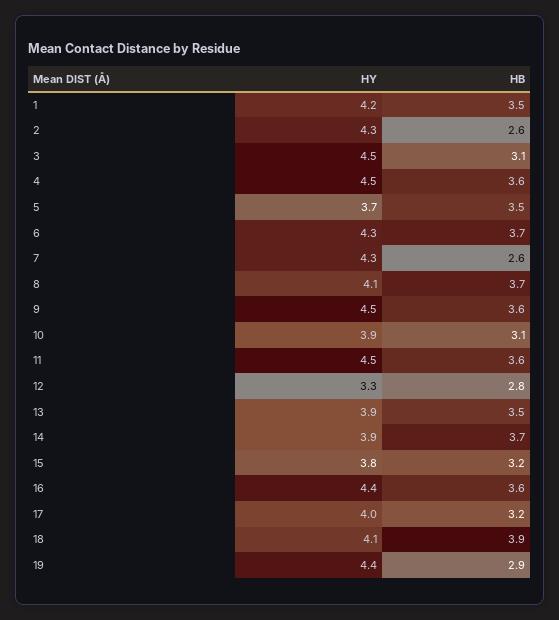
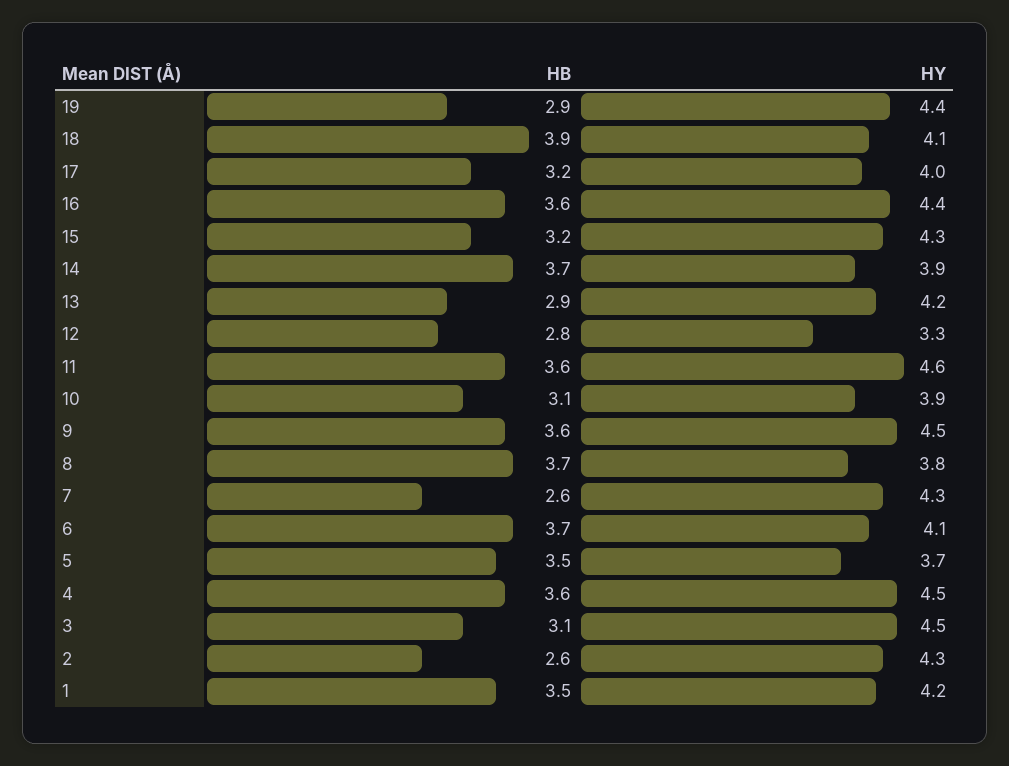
  {
    "HY": {
      "1": 4.2,
      "2": 4.3,
      "3": 4.5,
      "4": 4.5,
      "5": 3.7,
-     "6": 4.3,
+     "6": 4.1,
      "7": 4.3,
-     "8": 4.1,
+     "8": 3.8,
      "9": 4.5,
      "10": 3.9,
-     "11": 4.5,
+     "11": 4.6,
      "12": 3.3,
-     "13": 3.9,
+     "13": 4.2,
      "14": 3.9,
-     "15": 3.8,
+     "15": 4.3,
      "16": 4.4,
      "17": 4,
      "18": 4.1,
      "19": 4.4
    },
    "HB": {
      "1": 3.5,
      "2": 2.6,
      "3": 3.1,
      "4": 3.6,
      "5": 3.5,
      "6": 3.7,
      "7": 2.6,
      "8": 3.7,
      "9": 3.6,
      "10": 3.1,
      "11": 3.6,
      "12": 2.8,
-     "13": 3.5,
+     "13": 2.9,
      "14": 3.7,
      "15": 3.2,
      "16": 3.6,
      "17": 3.2,
      "18": 3.9,
      "19": 2.9
    }
  }

